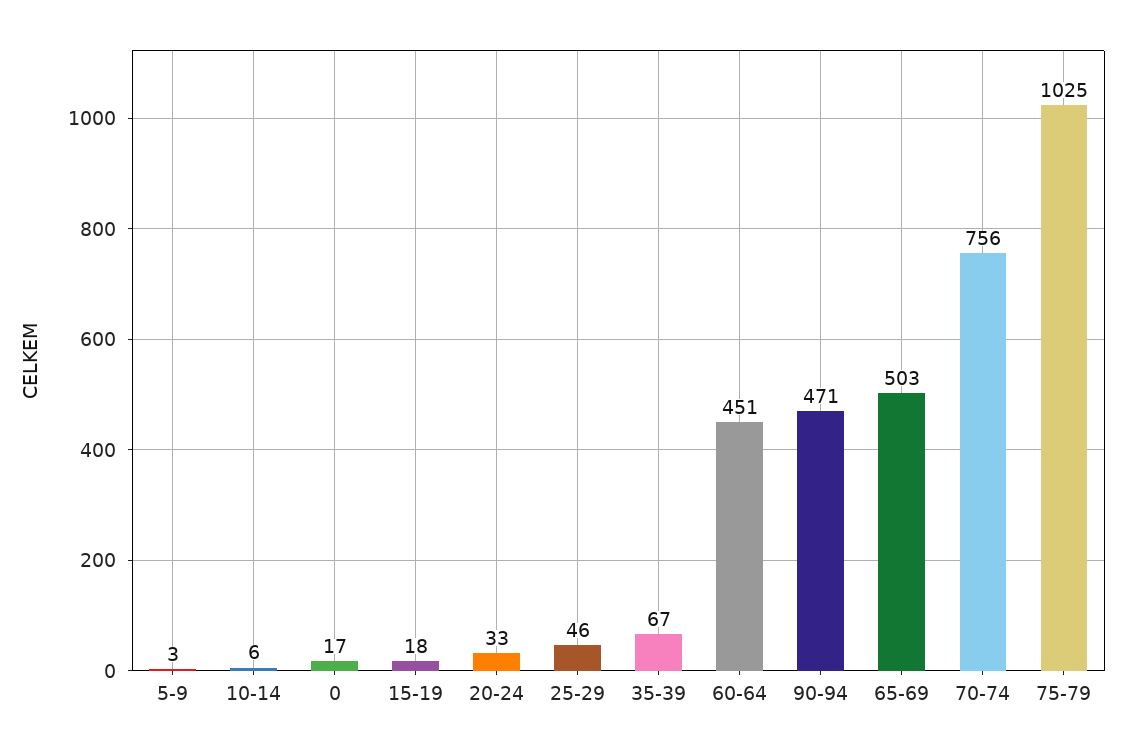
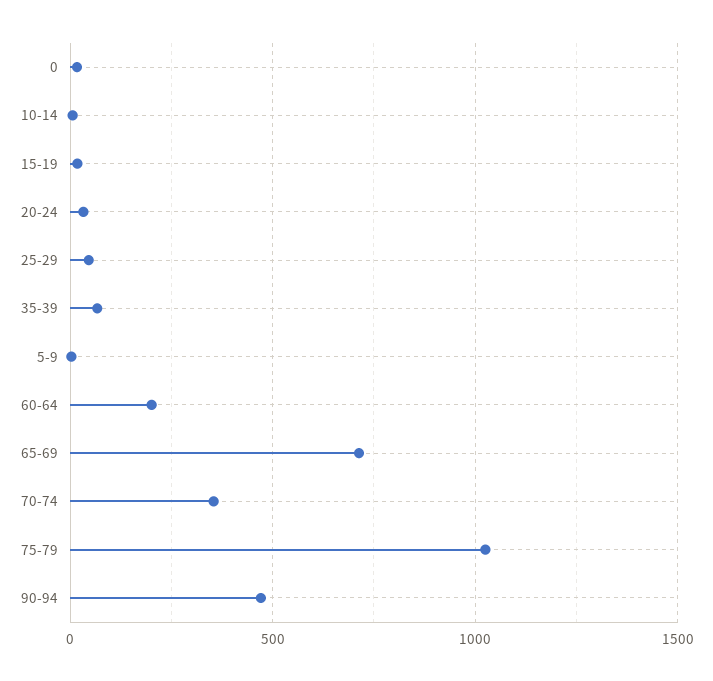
  {
    "5-9": 3,
    "10-14": 6,
    "0": 17,
    "15-19": 18,
    "20-24": 33,
    "25-29": 46,
    "35-39": 67,
-   "60-64": 451,
+   "60-64": 200,
    "90-94": 471,
-   "65-69": 503,
+   "65-69": 700,
-   "70-74": 756,
+   "70-74": 350,
    "75-79": 1025
  }

